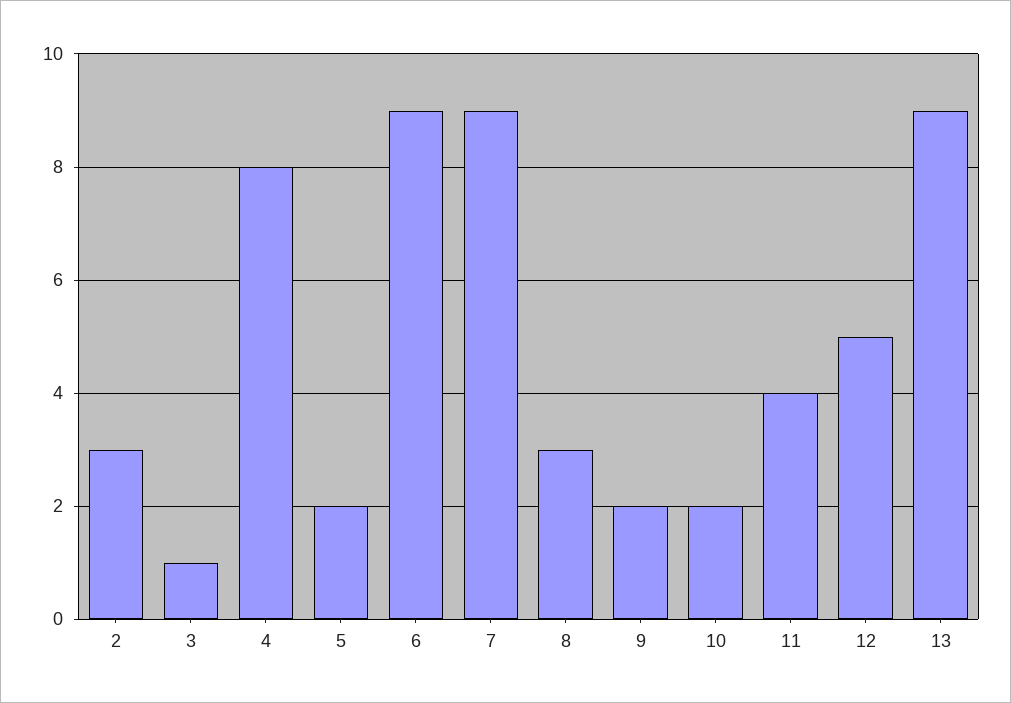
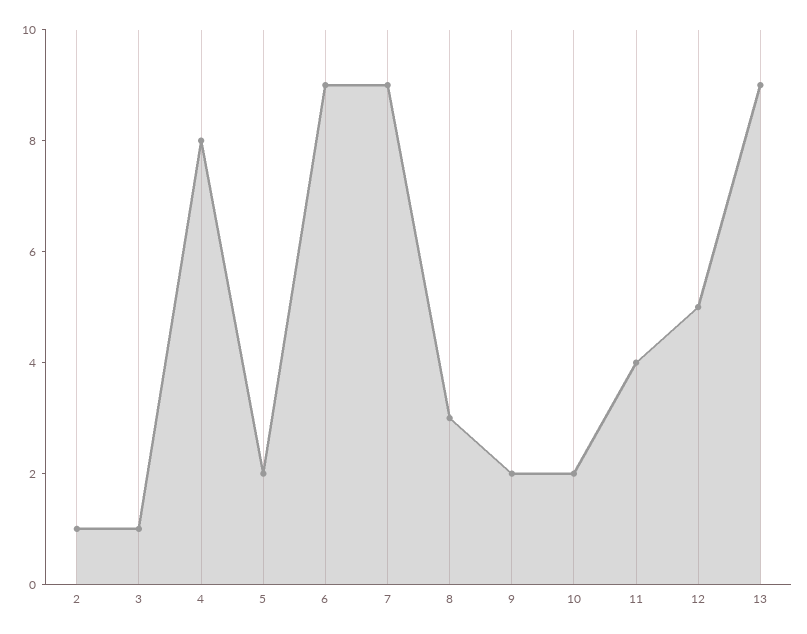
  {
-   "2": 3,
+   "2": 1,
    "3": 1,
    "4": 8,
    "5": 2,
    "6": 9,
    "7": 9,
    "8": 3,
    "9": 2,
    "10": 2,
    "11": 4,
    "12": 5,
    "13": 9
  }

